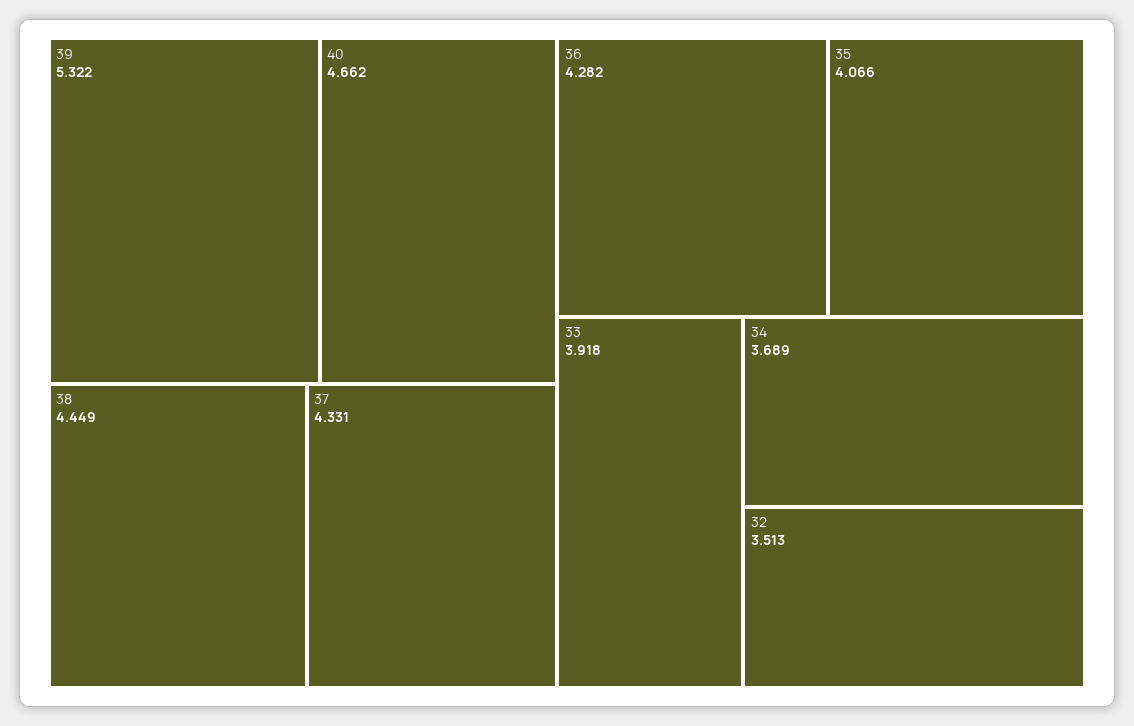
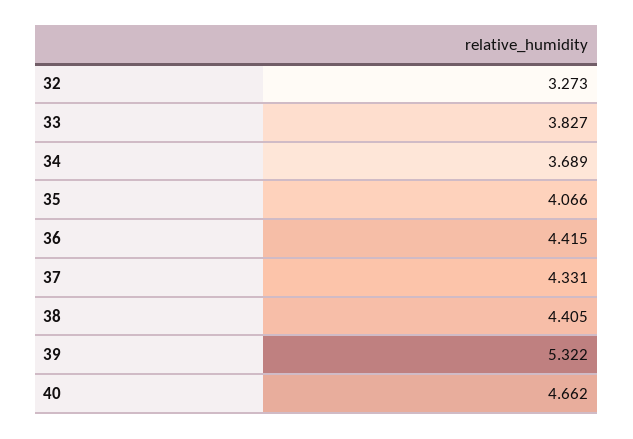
  {
    "39": 5.322,
    "40": 4.662,
-   "38": 4.449,
+   "38": 4.405,
    "37": 4.331,
-   "36": 4.282,
+   "36": 4.415,
    "35": 4.066,
-   "33": 3.918,
+   "33": 3.827,
    "34": 3.689,
-   "32": 3.513
+   "32": 3.273
  }

